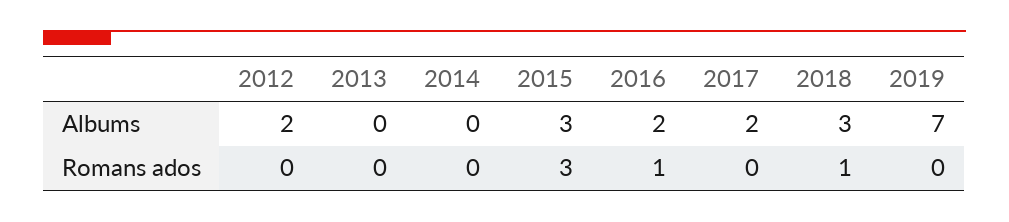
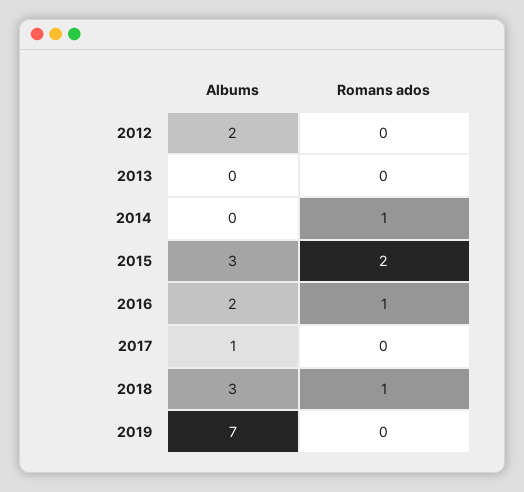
  {
    "2012": {
      "Albums": 2,
      "Romans ados": 0
    },
    "2013": {
      "Albums": 0,
      "Romans ados": 0
    },
    "2014": {
      "Albums": 0,
-     "Romans ados": 0
+     "Romans ados": 1
    },
    "2015": {
      "Albums": 3,
-     "Romans ados": 3
+     "Romans ados": 2
    },
    "2016": {
      "Albums": 2,
      "Romans ados": 1
    },
    "2017": {
-     "Albums": 2,
+     "Albums": 1,
      "Romans ados": 0
    },
    "2018": {
      "Albums": 3,
      "Romans ados": 1
    },
    "2019": {
      "Albums": 7,
      "Romans ados": 0
    }
  }

